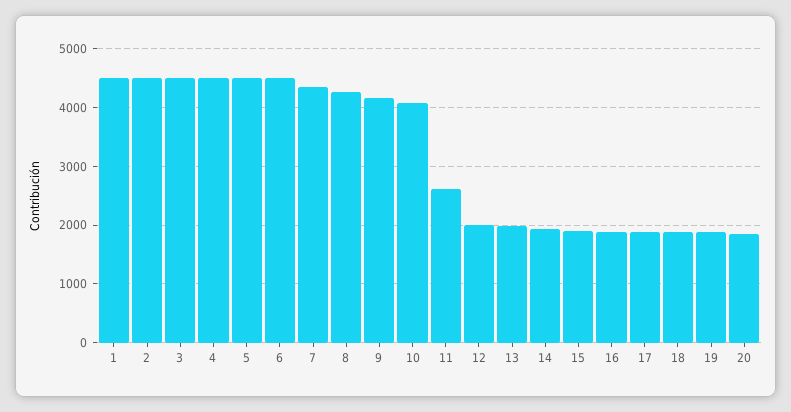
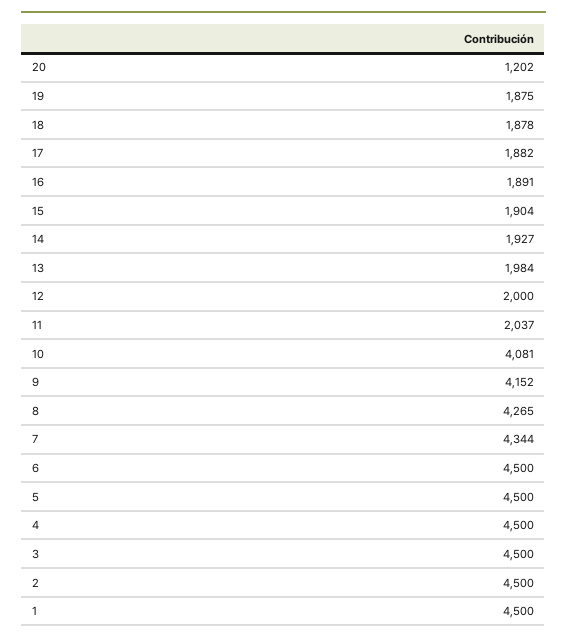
  {
    "1": 4500,
    "2": 4500,
    "3": 4500,
    "4": 4500,
    "5": 4500,
    "6": 4500,
    "7": 4344,
    "8": 4265,
    "9": 4152,
    "10": 4081,
-   "11": 2600,
+   "11": 2037,
    "12": 2000,
    "13": 1984,
    "14": 1927,
    "15": 1904,
    "16": 1891,
    "17": 1882,
    "18": 1878,
    "19": 1875,
-   "20": 1800
+   "20": 1202
  }

